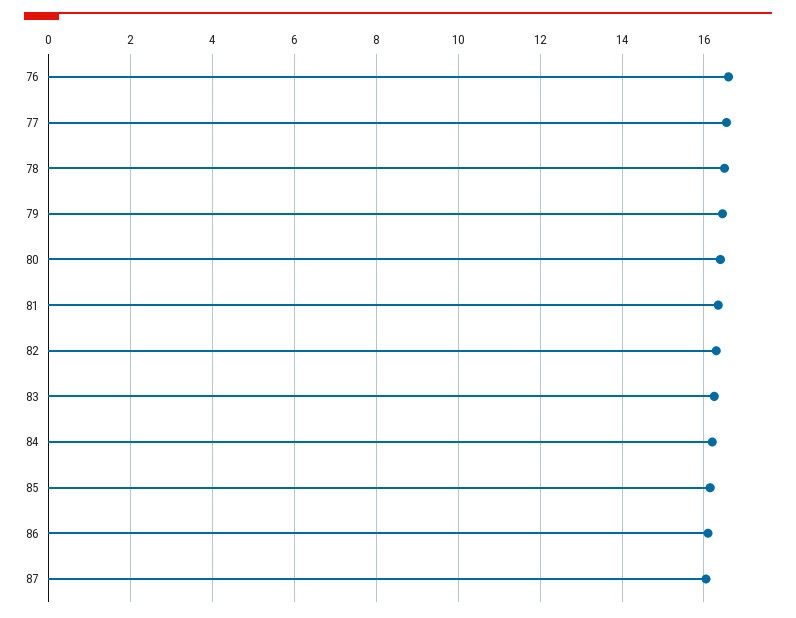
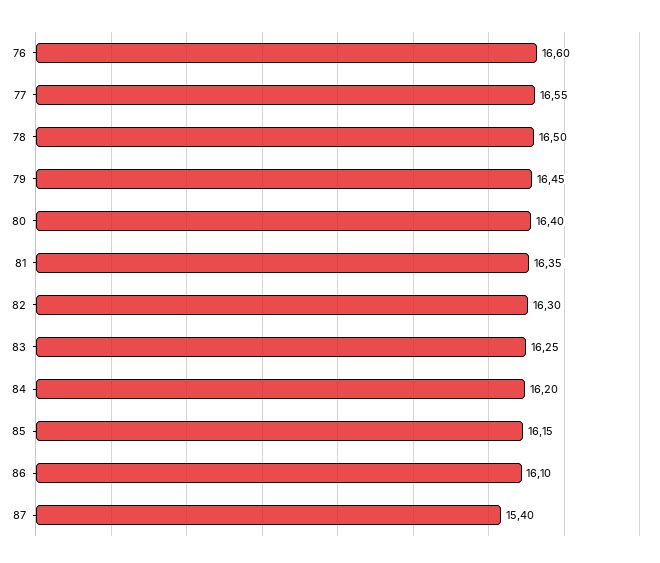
  {
    "76": 16.6,
    "77": 16.55,
    "78": 16.5,
    "79": 16.45,
    "80": 16.4,
    "81": 16.35,
    "82": 16.3,
    "83": 16.25,
    "84": 16.2,
    "85": 16.15,
    "86": 16.1,
-   "87": 16
+   "87": 15.4
  }

